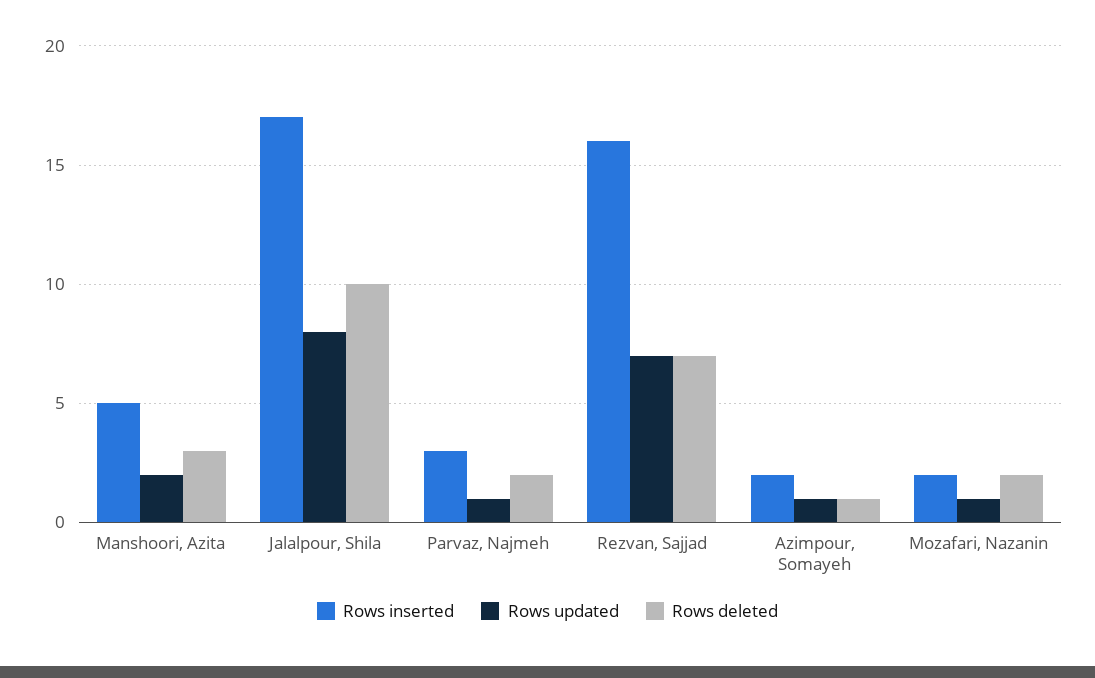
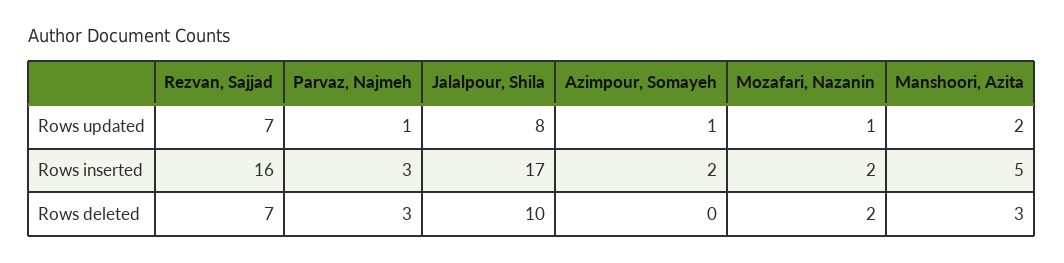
  {
    "Rows inserted": {
      "Manshoori, Azita": 5,
      "Jalalpour, Shila": 17,
      "Parvaz, Najmeh": 3,
      "Rezvan, Sajjad": 16,
      "Azimpour, Somayeh": 2,
      "Mozafari, Nazanin": 2
    },
    "Rows updated": {
      "Manshoori, Azita": 2,
      "Jalalpour, Shila": 8,
      "Parvaz, Najmeh": 1,
      "Rezvan, Sajjad": 7,
      "Azimpour, Somayeh": 1,
      "Mozafari, Nazanin": 1
    },
    "Rows deleted": {
      "Manshoori, Azita": 3,
      "Jalalpour, Shila": 10,
-     "Parvaz, Najmeh": 2,
+     "Parvaz, Najmeh": 3,
      "Rezvan, Sajjad": 7,
-     "Azimpour, Somayeh": 1,
+     "Azimpour, Somayeh": 0,
      "Mozafari, Nazanin": 2
    }
  }

